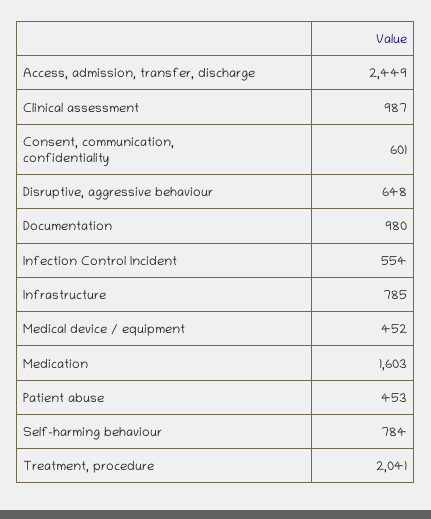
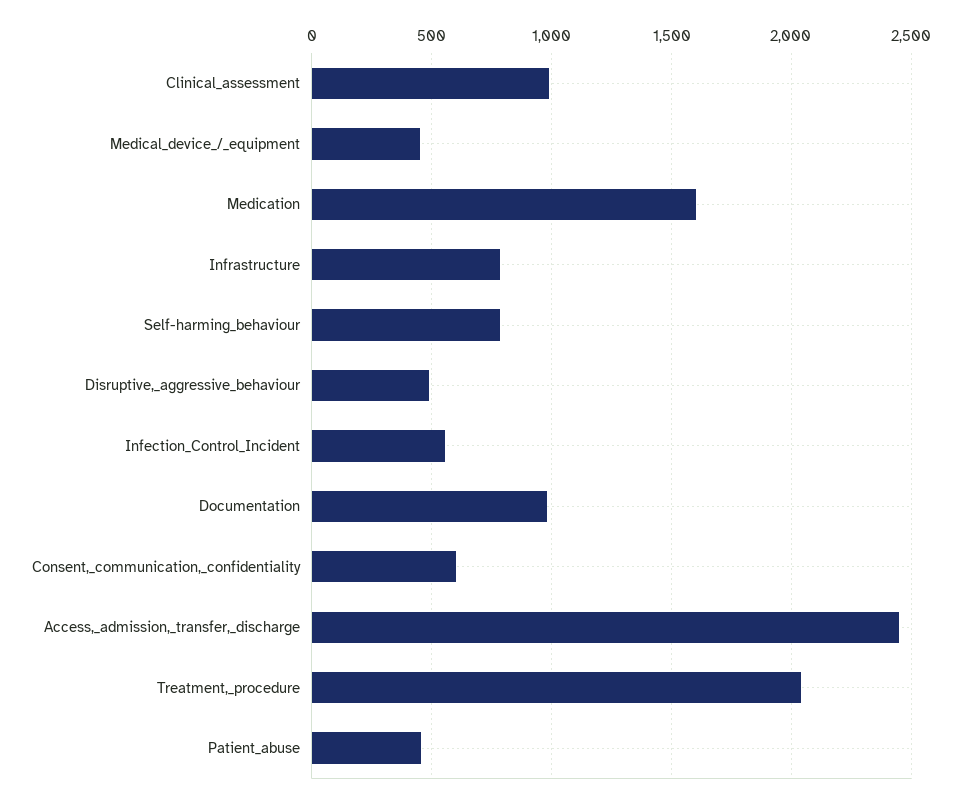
  {
    "Access, admission, transfer, discharge": 2449,
    "Clinical assessment": 987,
    "Consent, communication, confidentiality": 601,
-   "Disruptive, aggressive behaviour": 648,
+   "Disruptive, aggressive behaviour": 500,
    "Documentation": 980,
    "Infection Control Incident": 554,
    "Infrastructure": 785,
    "Medical device / equipment": 452,
    "Medication": 1603,
    "Patient abuse": 453,
    "Self-harming behaviour": 784,
    "Treatment, procedure": 2041
  }

